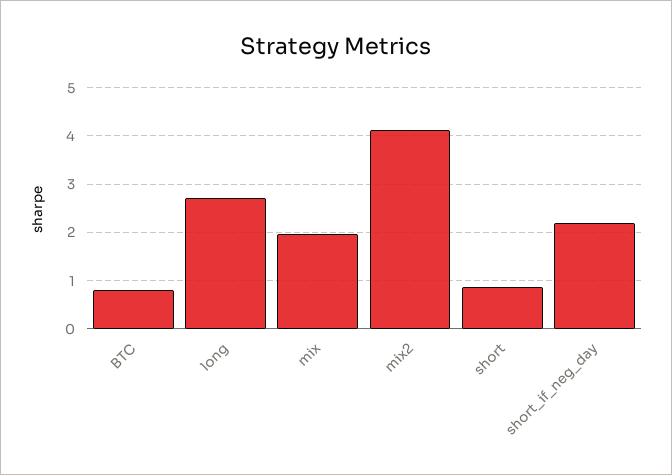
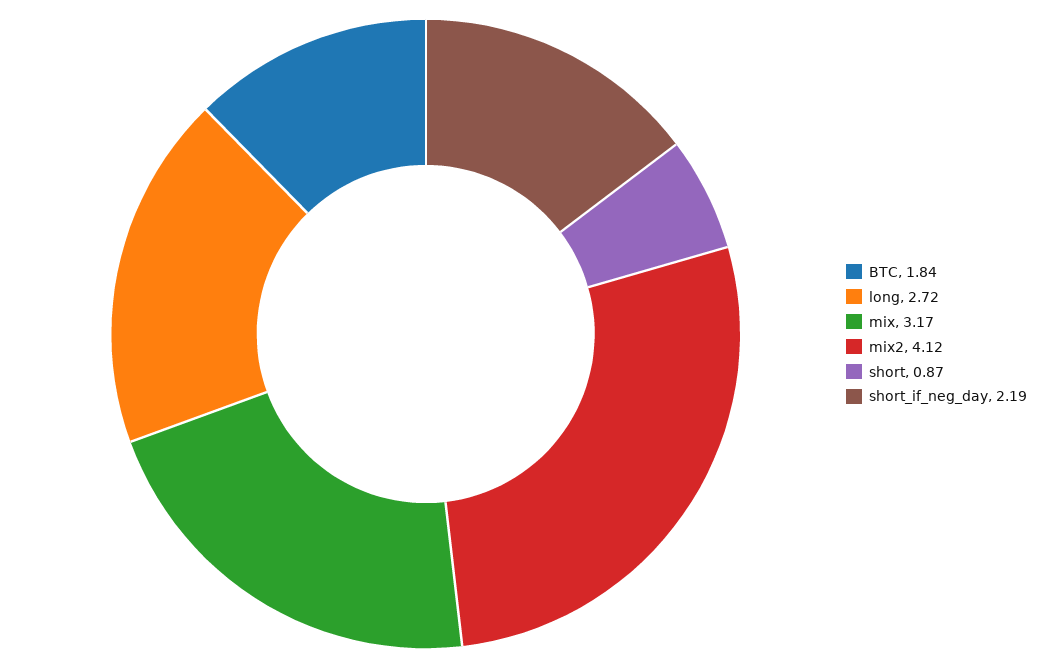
  {
-   "BTC": 0.8,
+   "BTC": 1.84,
    "long": 2.72,
-   "mix": 2,
+   "mix": 3.17,
    "mix2": 4.12,
    "short": 0.87,
    "short_if_neg_day": 2.19
  }

